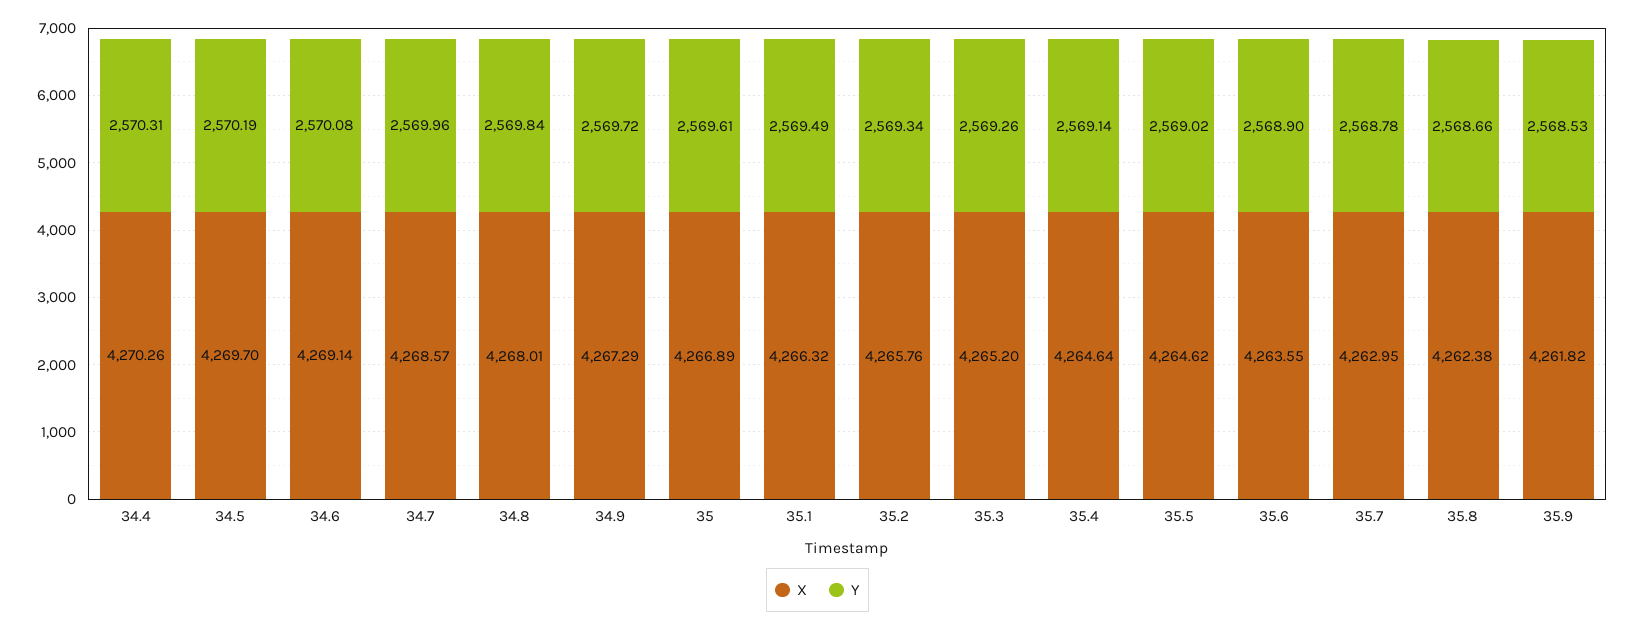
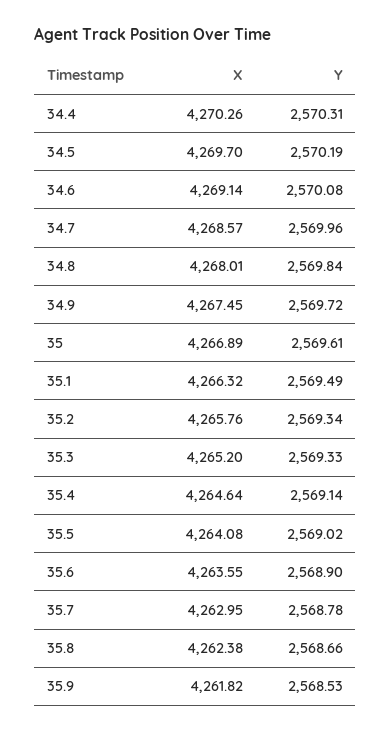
  {
    "X": {
      "34.4": 4270.26,
      "34.5": 4269.7,
      "34.6": 4269.14,
      "34.7": 4268.57,
      "34.8": 4268.01,
-     "34.9": 4267.29,
+     "34.9": 4267.45,
      "35": 4266.89,
      "35.1": 4266.32,
      "35.2": 4265.76,
      "35.3": 4265.2,
      "35.4": 4264.64,
-     "35.5": 4264.62,
+     "35.5": 4264.08,
      "35.6": 4263.55,
      "35.7": 4262.95,
      "35.8": 4262.38,
      "35.9": 4261.82
    },
    "Y": {
      "34.4": 2570.31,
      "34.5": 2570.19,
      "34.6": 2570.08,
      "34.7": 2569.96,
      "34.8": 2569.84,
      "34.9": 2569.72,
      "35": 2569.61,
      "35.1": 2569.49,
      "35.2": 2569.34,
-     "35.3": 2569.26,
+     "35.3": 2569.33,
      "35.4": 2569.14,
      "35.5": 2569.02,
      "35.6": 2568.9,
      "35.7": 2568.78,
      "35.8": 2568.66,
      "35.9": 2568.53
    }
  }

